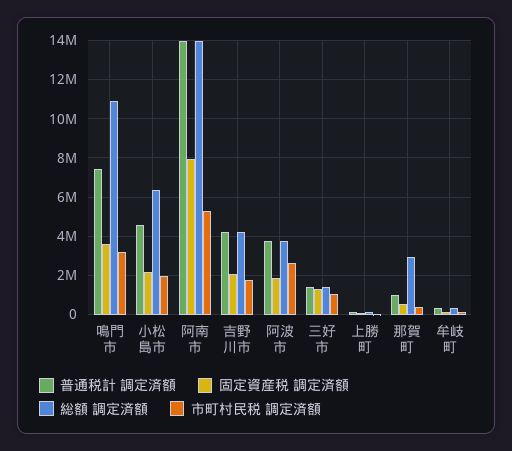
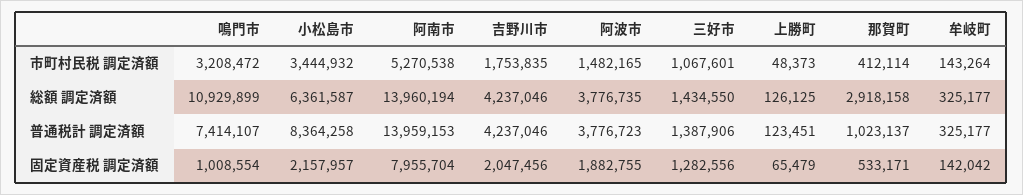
  {
    "普通税計 調定済額": {
      "鳴門市": 7414107,
-     "小松島市": 4500000,
+     "小松島市": 8364258,
      "阿南市": 13959153,
      "吉野川市": 4237046,
      "阿波市": 3776723,
      "三好市": 1387906,
      "上勝町": 123451,
      "那賀町": 1023137,
      "牟岐町": 325177
    },
    "固定資産税 調定済額": {
-     "鳴門市": 3500000,
+     "鳴門市": 1008554,
      "小松島市": 2157957,
      "阿南市": 7955704,
      "吉野川市": 2047456,
      "阿波市": 1882755,
      "三好市": 1282556,
      "上勝町": 65479,
      "那賀町": 533171,
      "牟岐町": 142042
    },
    "総額 調定済額": {
      "鳴門市": 10929899,
      "小松島市": 6361587,
      "阿南市": 13960194,
      "吉野川市": 4237046,
      "阿波市": 3776735,
      "三好市": 1434550,
      "上勝町": 126125,
      "那賀町": 2918158,
      "牟岐町": 325177
    },
    "市町村民税 調定済額": {
      "鳴門市": 3208472,
-     "小松島市": 2000000,
+     "小松島市": 3444932,
      "阿南市": 5270538,
      "吉野川市": 1753835,
-     "阿波市": 2500000,
+     "阿波市": 1482165,
      "三好市": 1067601,
      "上勝町": 48373,
      "那賀町": 412114,
      "牟岐町": 143264
    }
  }

